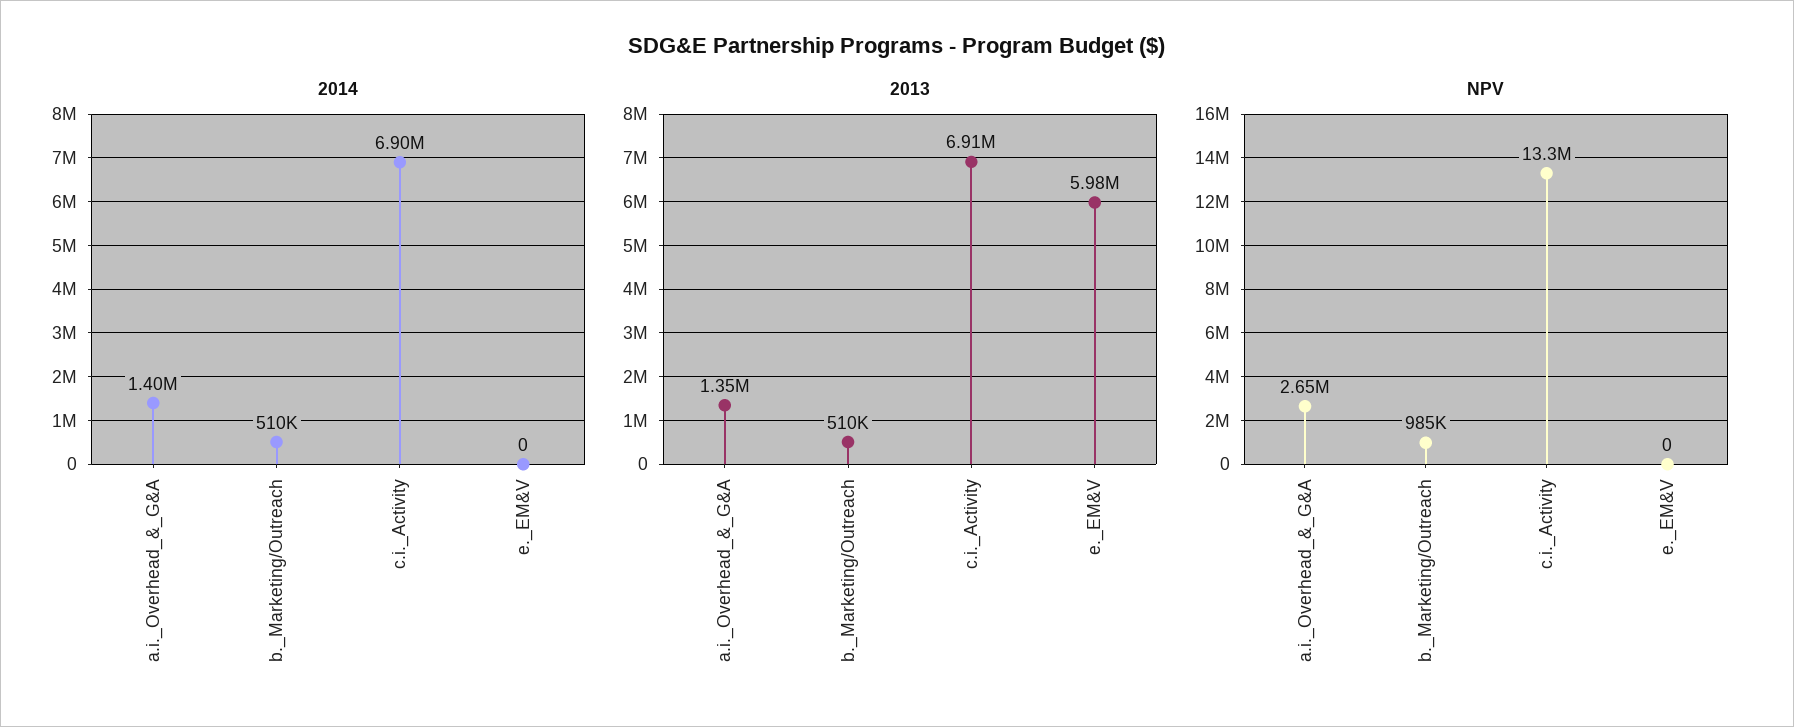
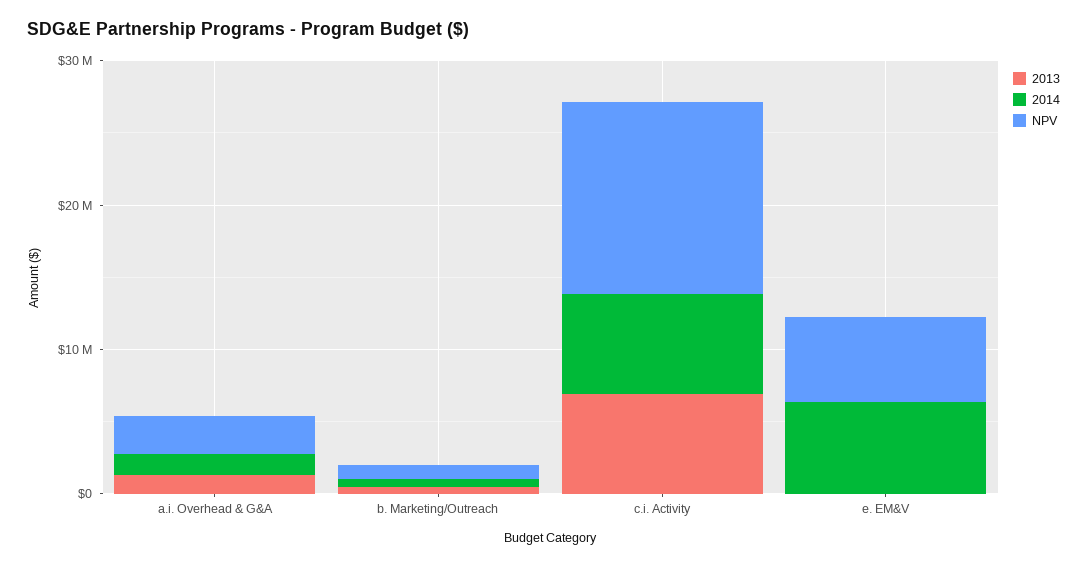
  {
    "2014": {
      "a.i._Overhead_&_G&A": 1400000,
      "b._Marketing/Outreach": 510000,
      "c.i._Activity": 6900000,
-     "e._EM&V": 0
+     "e._EM&V": 6000000
    },
    "2013": {
      "a.i._Overhead_&_G&A": 1350000,
      "b._Marketing/Outreach": 510000,
      "c.i._Activity": 6910000,
-     "e._EM&V": 5980000
+     "e._EM&V": 0
    },
    "NPV": {
      "a.i._Overhead_&_G&A": 2650000,
      "b._Marketing/Outreach": 985000,
      "c.i._Activity": 13300000,
-     "e._EM&V": 0
+     "e._EM&V": 6000000
    }
  }

